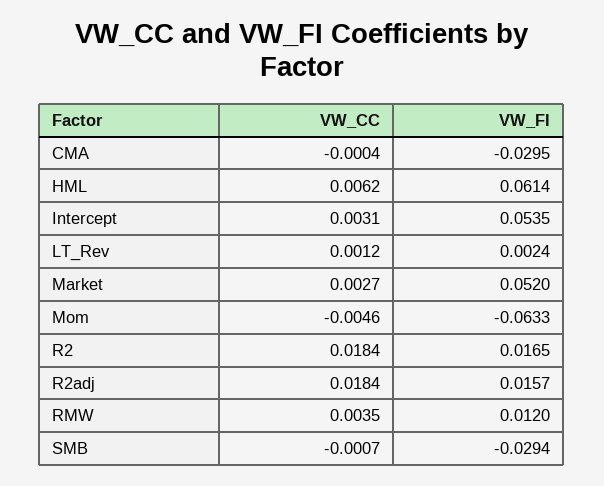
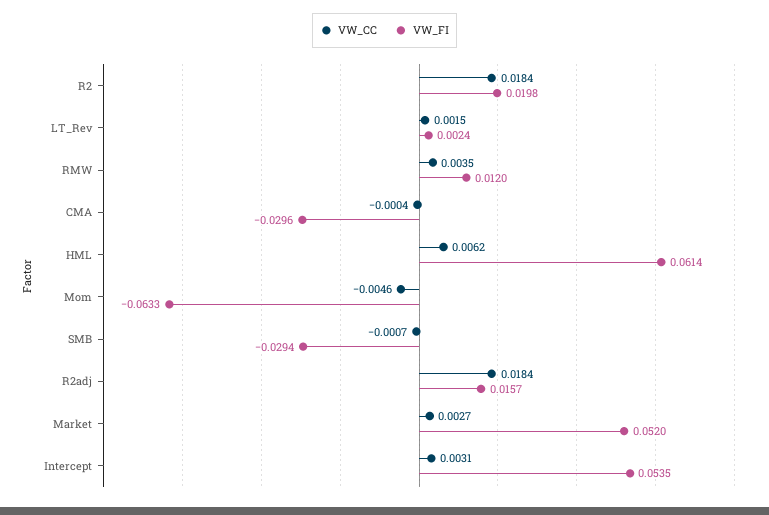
  {
    "VW_CC": {
      "CMA": -0.0004,
      "HML": 0.0062,
      "Intercept": 0.0031,
-     "LT_Rev": 0.0012,
+     "LT_Rev": 0.0015,
      "Market": 0.0027,
      "Mom": -0.0046,
      "R2": 0.0184,
      "R2adj": 0.0184,
      "RMW": 0.0035,
      "SMB": -0.0007
    },
    "VW_FI": {
-     "CMA": -0.0295,
+     "CMA": -0.0296,
      "HML": 0.0614,
      "Intercept": 0.0535,
      "LT_Rev": 0.0024,
      "Market": 0.052,
      "Mom": -0.0633,
-     "R2": 0.0165,
+     "R2": 0.0198,
      "R2adj": 0.0157,
      "RMW": 0.012,
      "SMB": -0.0294
    }
  }

